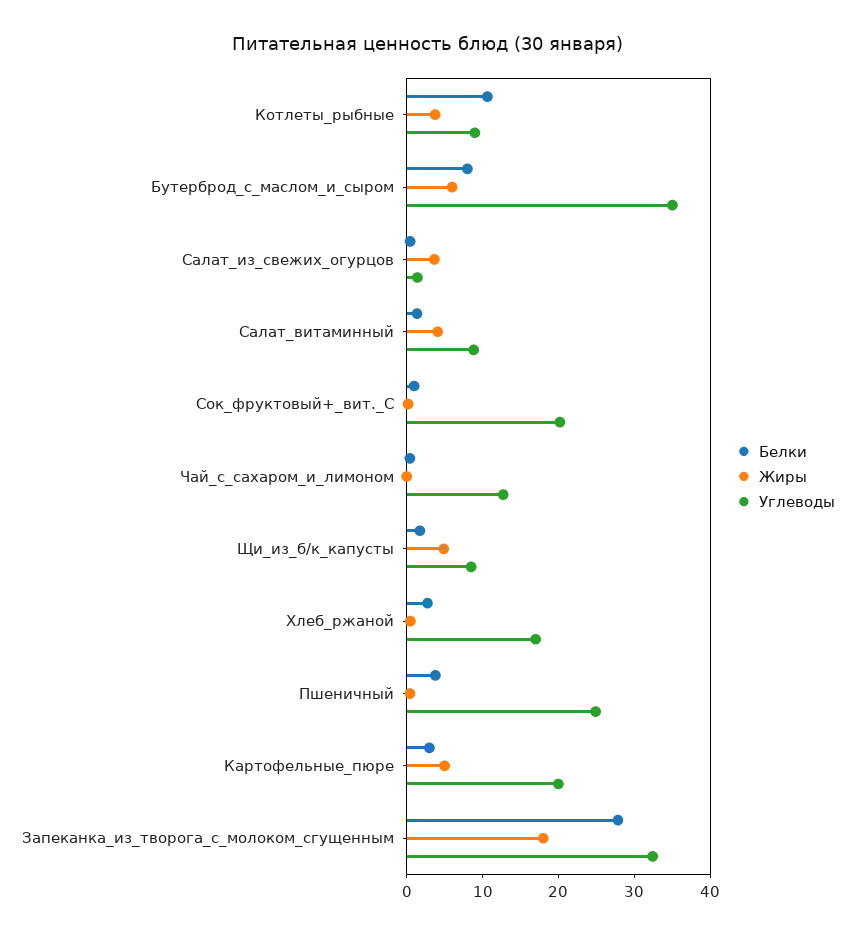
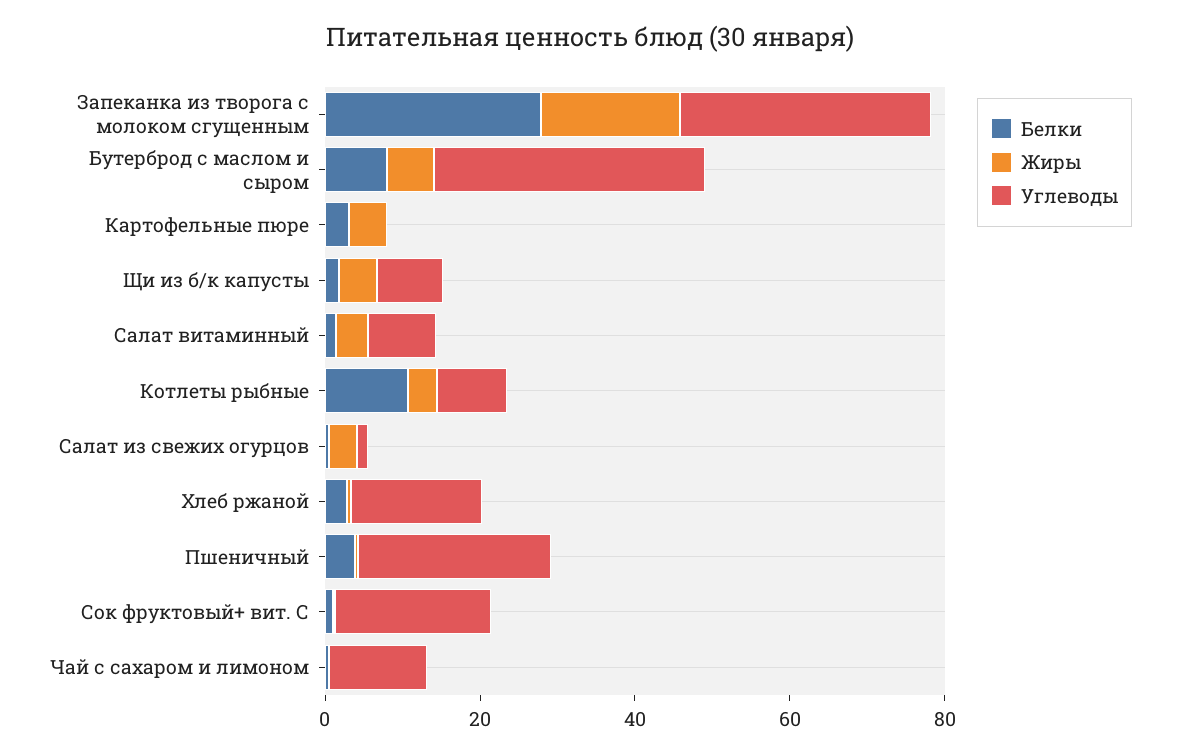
  {
    "Белки": {
      "Котлеты_рыбные": 10,
      "Бутерброд_с_маслом_и_сыром": 8,
      "Салат_из_свежих_огурцов": 0,
      "Салат_витаминный": 2,
      "Сок_фруктовый+_вит._С": 2,
      "Чай_с_сахаром_и_лимоном": 0,
      "Щи_из_б/к_капусты": 2,
      "Хлеб_ржаной": 2,
      "Пшеничный": 4,
      "Картофельные_пюре": 4,
      "Запеканка_из_творога_с_молоком_сгущенным": 28
    },
    "Жиры": {
      "Котлеты_рыбные": 4,
      "Бутерброд_с_маслом_и_сыром": 6,
      "Салат_из_свежих_огурцов": 4,
      "Салат_витаминный": 4,
      "Сок_фруктовый+_вит._С": 0,
      "Чай_с_сахаром_и_лимоном": 0,
      "Щи_из_б/к_капусты": 4,
      "Хлеб_ржаной": 0,
      "Пшеничный": 0,
      "Картофельные_пюре": 6,
      "Запеканка_из_творога_с_молоком_сгущенным": 18
    },
    "Углеводы": {
      "Котлеты_рыбные": 10,
      "Бутерброд_с_маслом_и_сыром": 36,
      "Салат_из_свежих_огурцов": 2,
      "Салат_витаминный": 8,
      "Сок_фруктовый+_вит._С": 20,
      "Чай_с_сахаром_и_лимоном": 12,
      "Щи_из_б/к_капусты": 8,
      "Хлеб_ржаной": 18,
      "Пшеничный": 24,
-     "Картофельные_пюре": 20,
+     "Картофельные_пюре": 0,
      "Запеканка_из_творога_с_молоком_сгущенным": 32
    }
  }

